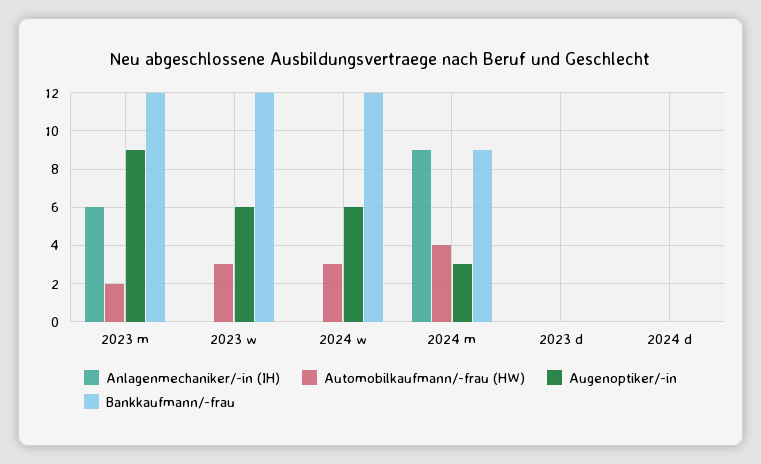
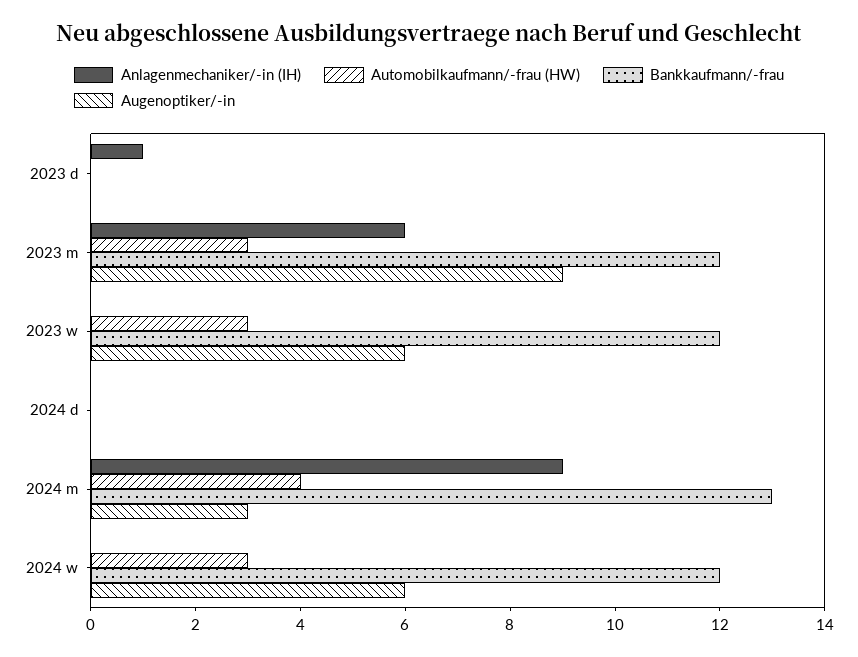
  {
    "Anlagenmechaniker/-in (IH)": {
      "2023 m": 6,
      "2023 w": 0,
      "2024 w": 0,
      "2024 m": 9,
-     "2023 d": 0,
+     "2023 d": 1,
      "2024 d": 0
    },
    "Automobilkaufmann/-frau (HW)": {
-     "2023 m": 2,
+     "2023 m": 3,
      "2023 w": 3,
      "2024 w": 3,
      "2024 m": 4,
      "2023 d": 0,
      "2024 d": 0
    },
    "Augenoptiker/-in": {
      "2023 m": 9,
      "2023 w": 6,
      "2024 w": 6,
      "2024 m": 3,
      "2023 d": 0,
      "2024 d": 0
    },
    "Bankkaufmann/-frau": {
      "2023 m": 12,
      "2023 w": 12,
      "2024 w": 12,
-     "2024 m": 9,
+     "2024 m": 13,
      "2023 d": 0,
      "2024 d": 0
    }
  }

